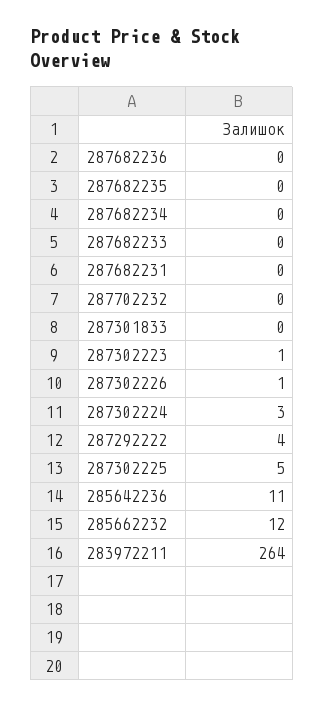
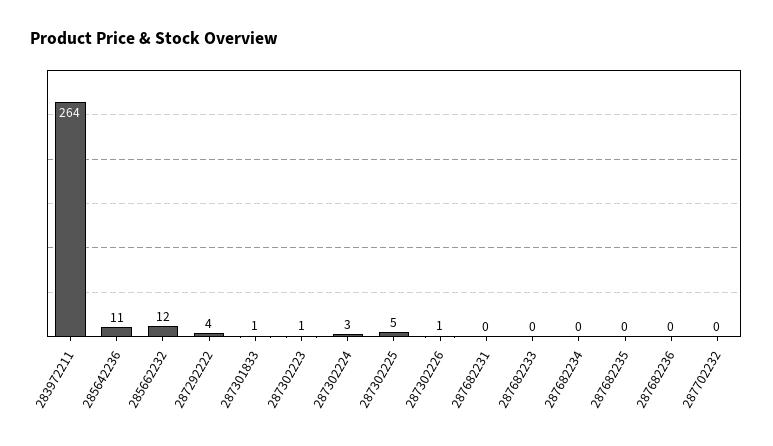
  {
    "287682236": 0,
    "287682235": 0,
    "287682234": 0,
    "287682233": 0,
    "287682231": 0,
    "287702232": 0,
-   "287301833": 0,
+   "287301833": 1,
    "287302223": 1,
    "287302226": 1,
    "287302224": 3,
    "287292222": 4,
    "287302225": 5,
    "285642236": 11,
    "285662232": 12,
    "283972211": 264
  }

